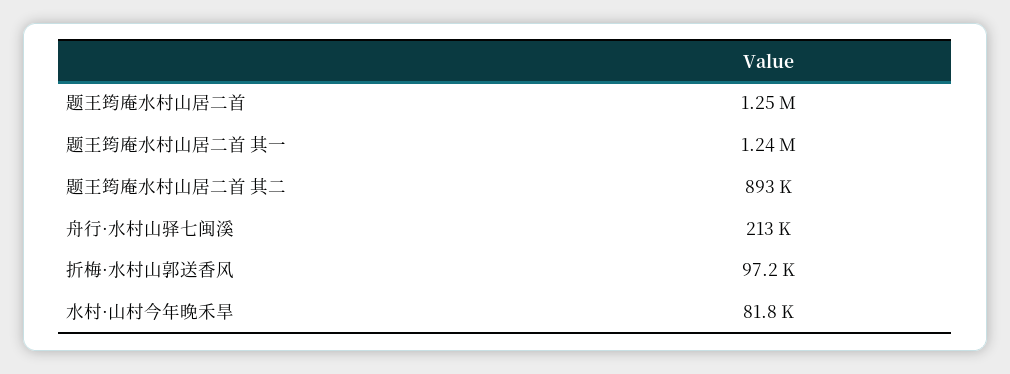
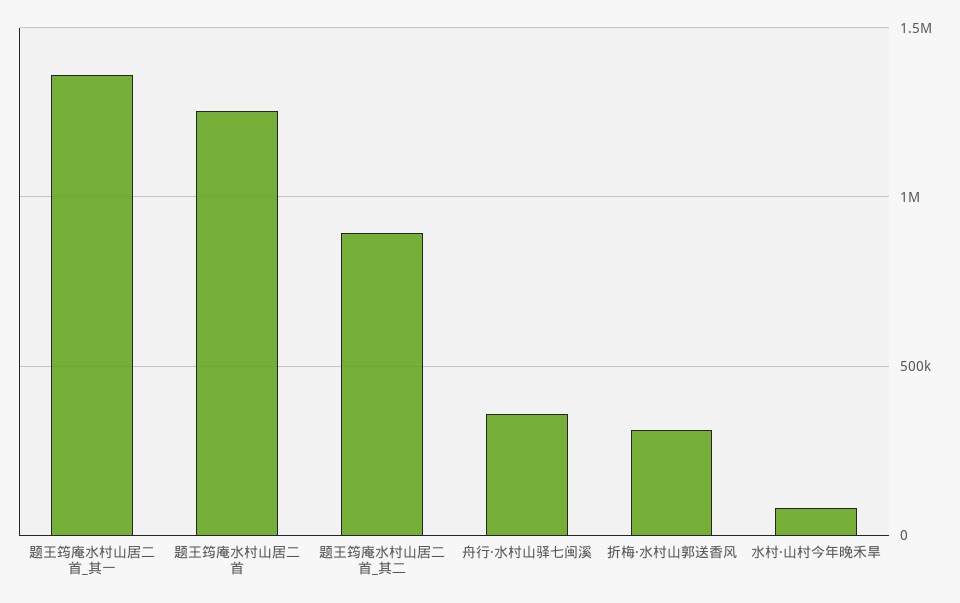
  {
    "题王筠庵水村山居二首": 1250000,
-   "题王筠庵水村山居二首 其一": 1240000,
+   "题王筠庵水村山居二首 其一": 1350000,
    "题王筠庵水村山居二首 其二": 893000,
-   "舟行·水村山驿七闽溪": 213000,
+   "舟行·水村山驿七闽溪": 350000,
-   "折梅·水村山郭送香风": 97200,
+   "折梅·水村山郭送香风": 300000,
    "水村·山村今年晚禾旱": 81800
  }

